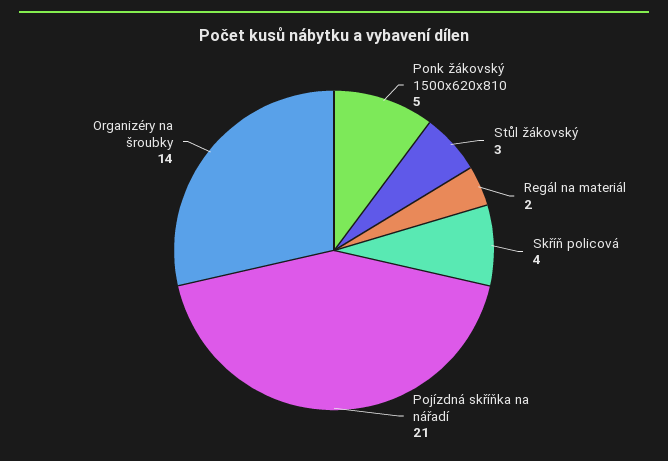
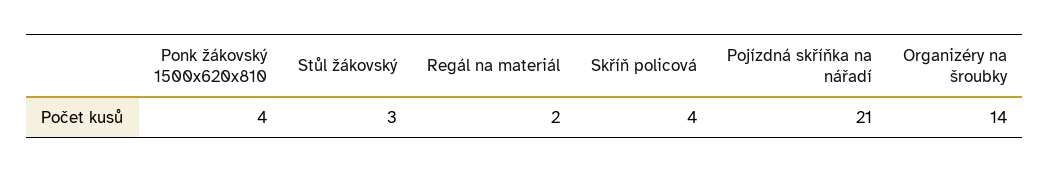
  {
-   "Ponk žákovský 1500x620x810": 5,
+   "Ponk žákovský 1500x620x810": 4,
    "Stůl žákovský": 3,
    "Regál na materiál": 2,
    "Skříň policová": 4,
    "Pojízdná skříňka na nářadí": 21,
    "Organizéry na šroubky": 14
  }

